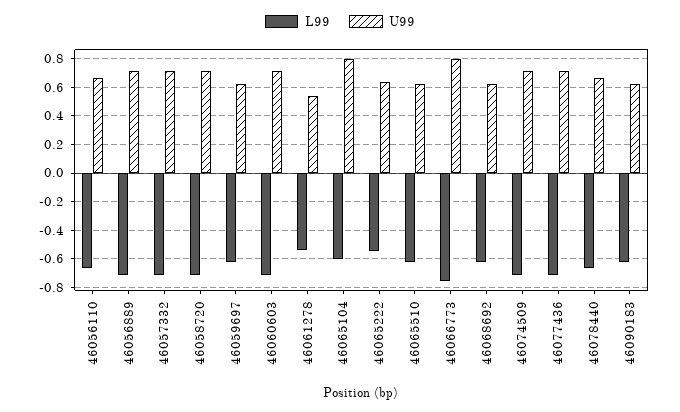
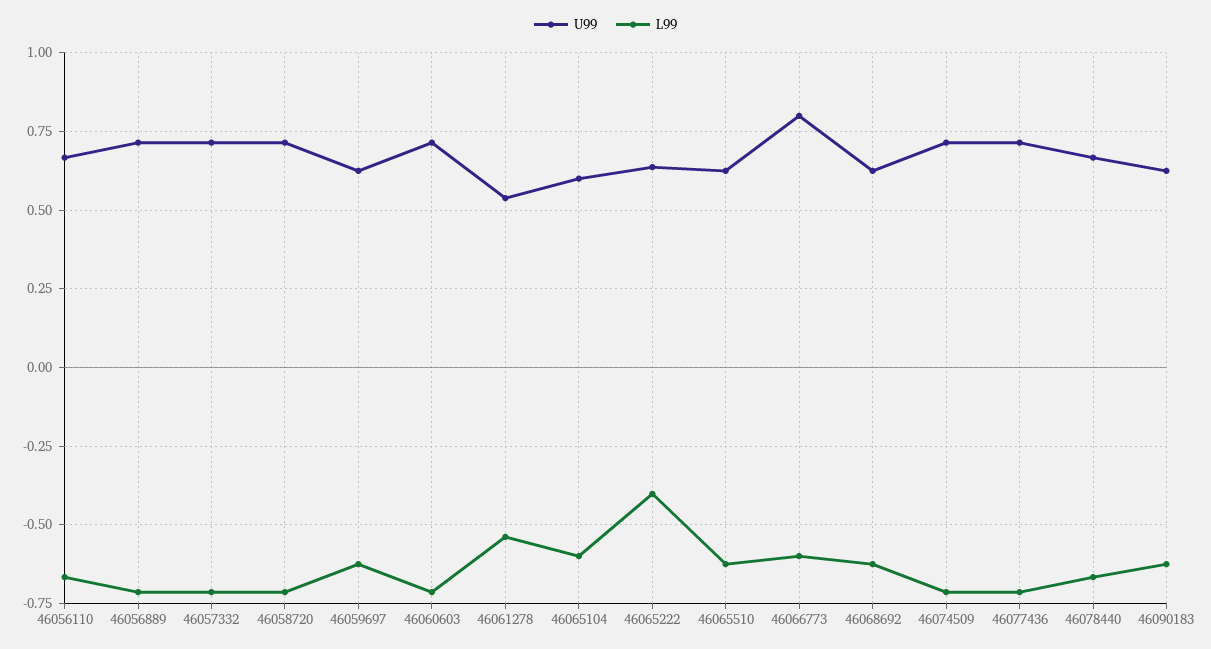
  {
    "L99": {
      "46056110": -0.675,
      "46056889": -0.725,
      "46057332": -0.725,
      "46058720": -0.725,
      "46059697": -0.625,
      "46060603": -0.725,
      "46061278": -0.55,
      "46065104": -0.6,
-     "46065222": -0.55,
+     "46065222": -0.4,
      "46065510": -0.625,
-     "46066773": -0.75,
+     "46066773": -0.6,
      "46068692": -0.625,
      "46074509": -0.725,
      "46077436": -0.725,
      "46078440": -0.675,
      "46090183": -0.625
    },
    "U99": {
      "46056110": 0.675,
      "46056889": 0.725,
      "46057332": 0.725,
      "46058720": 0.725,
      "46059697": 0.625,
      "46060603": 0.725,
      "46061278": 0.55,
-     "46065104": 0.8,
+     "46065104": 0.6,
      "46065222": 0.625,
      "46065510": 0.625,
      "46066773": 0.8,
      "46068692": 0.625,
      "46074509": 0.725,
      "46077436": 0.725,
      "46078440": 0.675,
      "46090183": 0.625
    }
  }

